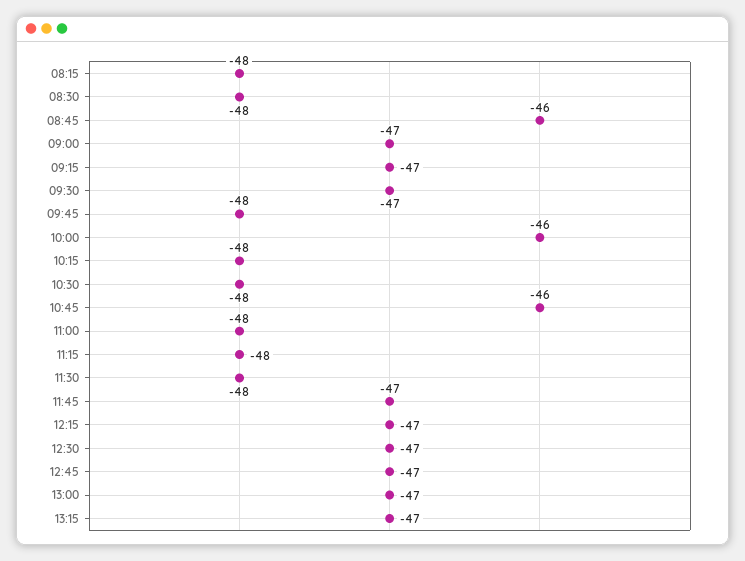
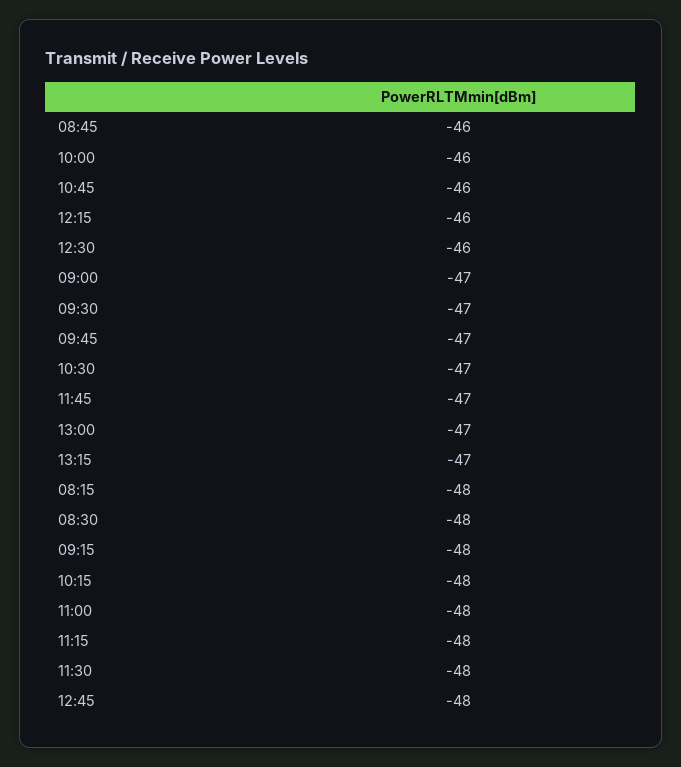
  {
    "08:15": -48,
    "08:30": -48,
    "08:45": -46,
    "09:00": -47,
-   "09:15": -47,
+   "09:15": -48,
    "09:30": -47,
-   "09:45": -48,
+   "09:45": -47,
    "10:00": -46,
    "10:15": -48,
-   "10:30": -48,
+   "10:30": -47,
    "10:45": -46,
    "11:00": -48,
    "11:15": -48,
    "11:30": -48,
    "11:45": -47,
-   "12:15": -47,
+   "12:15": -46,
-   "12:30": -47,
+   "12:30": -46,
-   "12:45": -47,
+   "12:45": -48,
    "13:00": -47,
    "13:15": -47
  }

